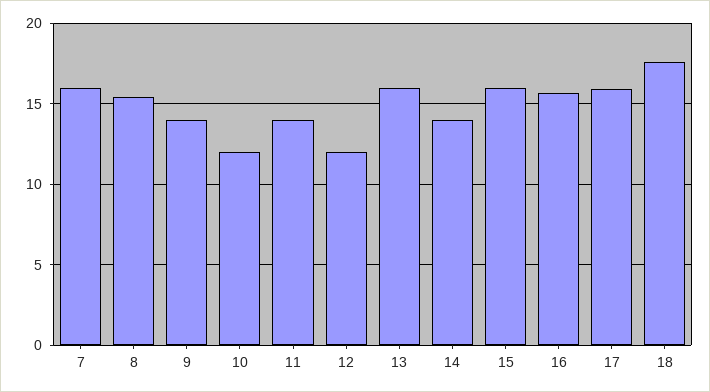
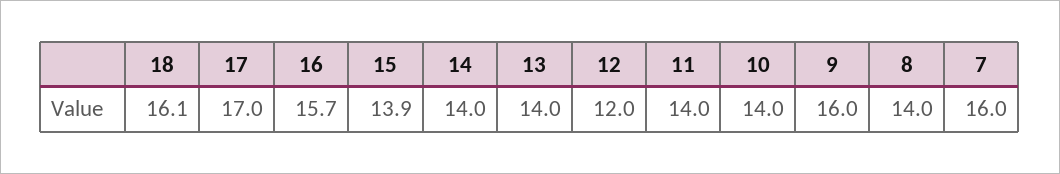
  {
    "7": 16,
-   "8": 15.5,
+   "8": 14,
-   "9": 14,
+   "9": 16,
-   "10": 12,
+   "10": 14,
    "11": 14,
    "12": 12,
-   "13": 16,
+   "13": 14,
    "14": 14,
-   "15": 16,
+   "15": 13.9,
    "16": 15.7,
-   "17": 16,
+   "17": 17,
-   "18": 17.5
+   "18": 16.1
  }

